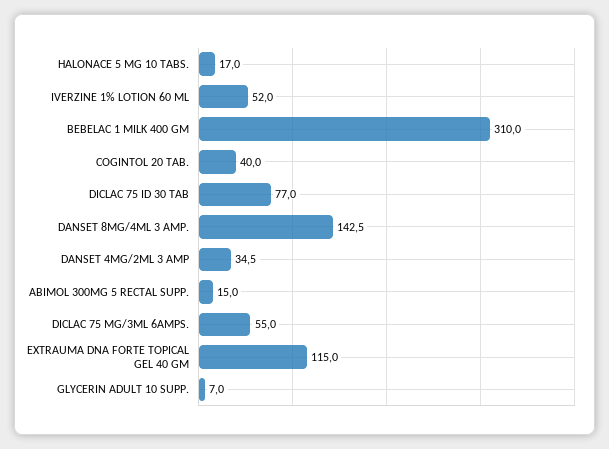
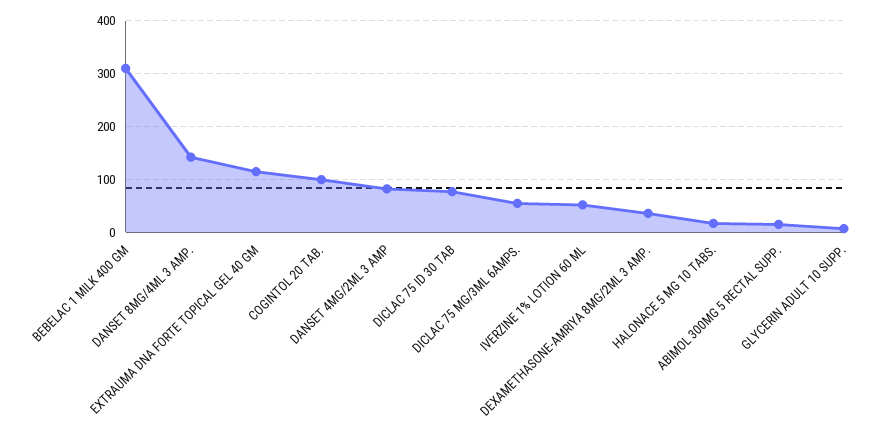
  {
    "HALONACE 5 MG 10 TABS.": 17,
    "IVERZINE 1% LOTION 60 ML": 52,
    "BEBELAC 1 MILK 400 GM": 310,
-   "COGINTOL 20 TAB.": 40,
+   "COGINTOL 20 TAB.": 100,
    "DICLAC 75 ID 30 TAB": 77,
    "DANSET 8MG/4ML 3 AMP.": 142.5,
-   "DANSET 4MG/2ML 3 AMP": 34.5,
+   "DANSET 4MG/2ML 3 AMP": 80,
    "ABIMOL 300MG 5 RECTAL SUPP.": 15,
    "DICLAC 75 MG/3ML 6AMPS.": 55,
    "EXTRAUMA DNA FORTE TOPICAL GEL 40 GM": 115,
-   "GLYCERIN ADULT 10 SUPP.": 7
+   "GLYCERIN ADULT 10 SUPP.": 7,
+   "DEXAMETHASONE-AMRIYA 8MG/2ML 3 AMP.": 40
  }

